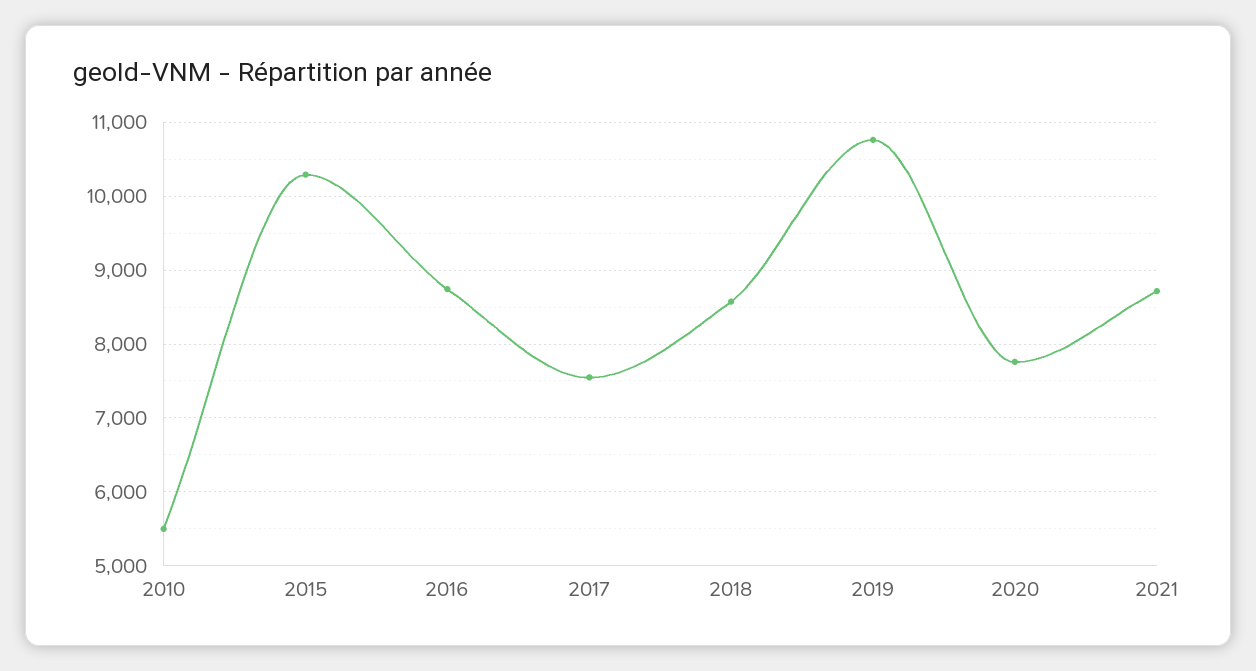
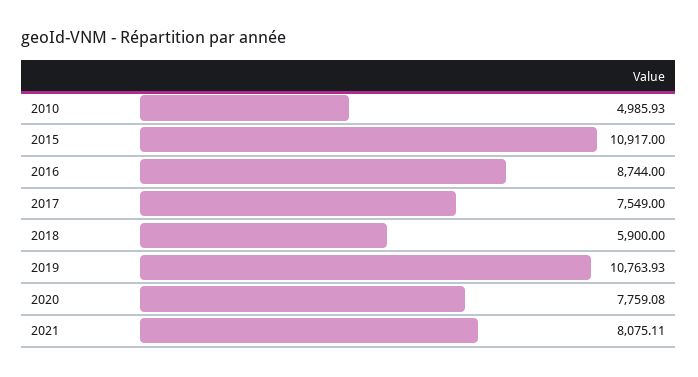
  {
-   "2010": 5500,
+   "2010": 4985.93,
-   "2015": 10300,
+   "2015": 10917,
    "2016": 8744,
    "2017": 7549,
-   "2018": 8600,
+   "2018": 5900,
    "2019": 10763.93,
    "2020": 7759.08,
-   "2021": 8700
+   "2021": 8075.11
  }

